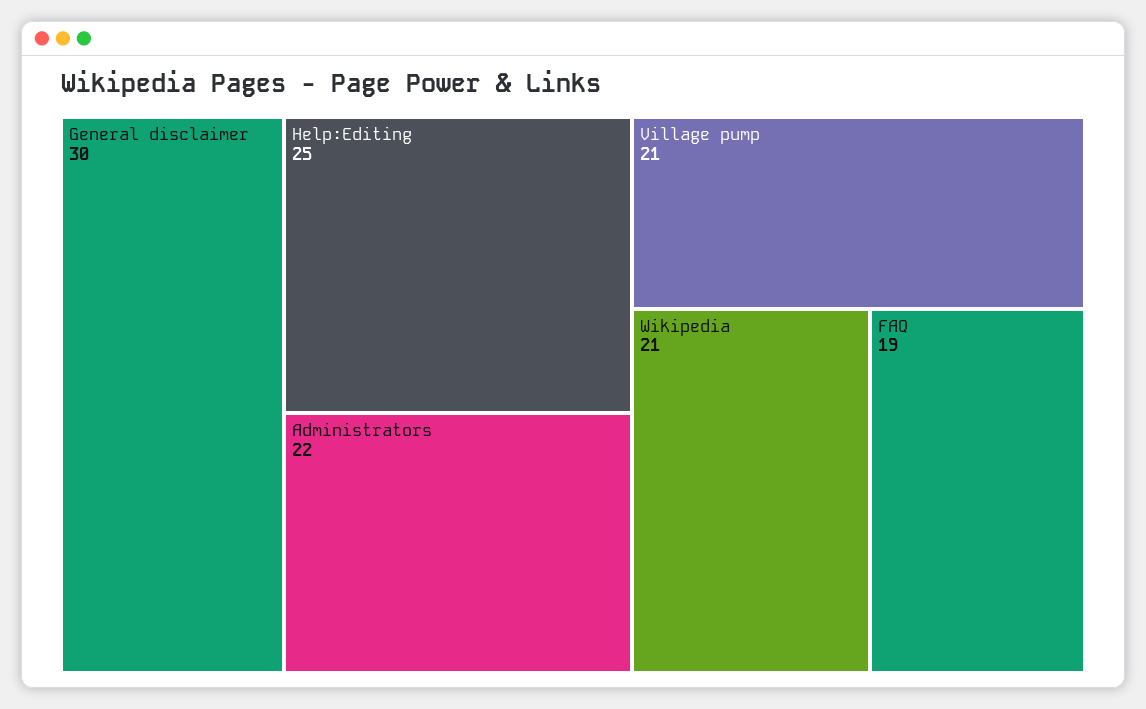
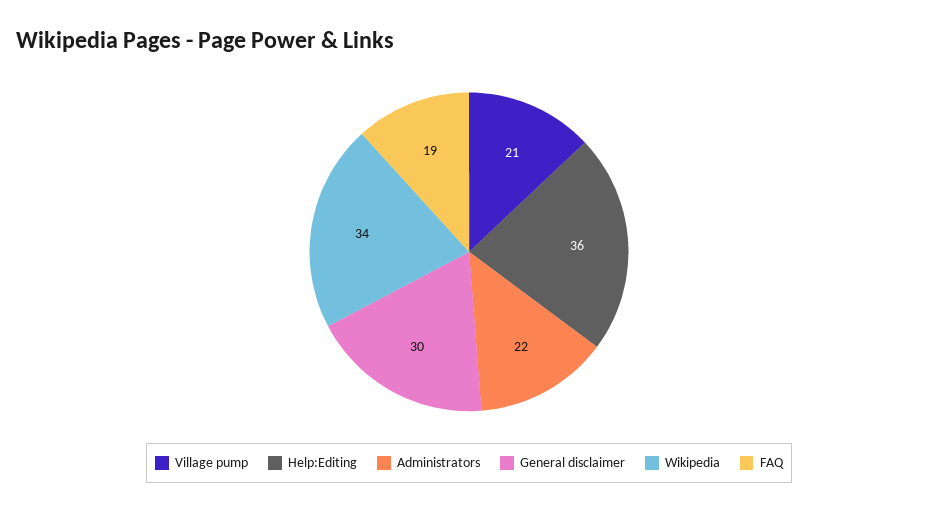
  {
    "General disclaimer": 30,
-   "Help:Editing": 25,
+   "Help:Editing": 36,
    "Administrators": 22,
    "Village pump": 21,
-   "Wikipedia": 21,
+   "Wikipedia": 34,
    "FAQ": 19
  }

